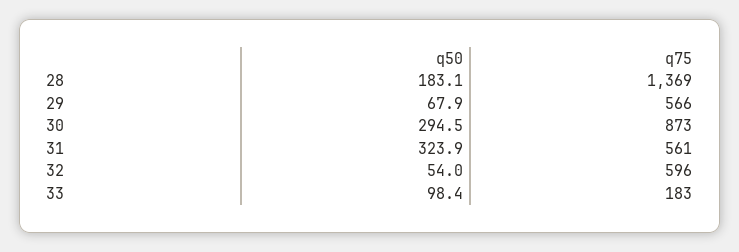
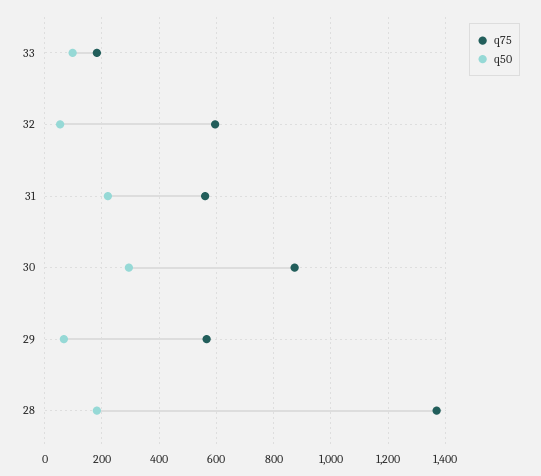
  {
    "q50": {
      "28": 183.1,
      "29": 67.9,
      "30": 294.5,
-     "31": 323.9,
+     "31": 225,
      "32": 54,
      "33": 98.4
    },
    "q75": {
      "28": 1369,
      "29": 566,
      "30": 873,
      "31": 561,
      "32": 596,
      "33": 183
    }
  }

